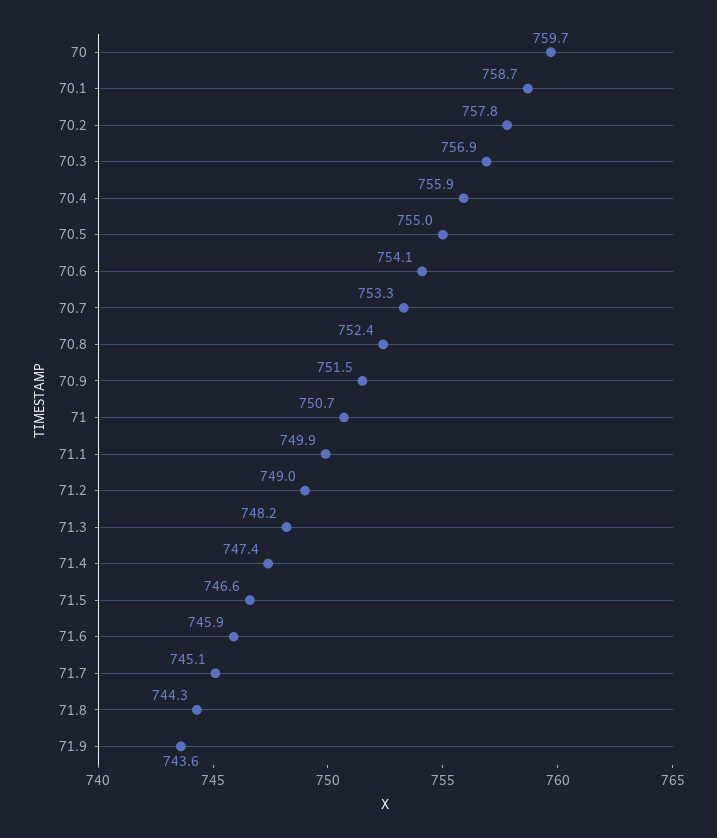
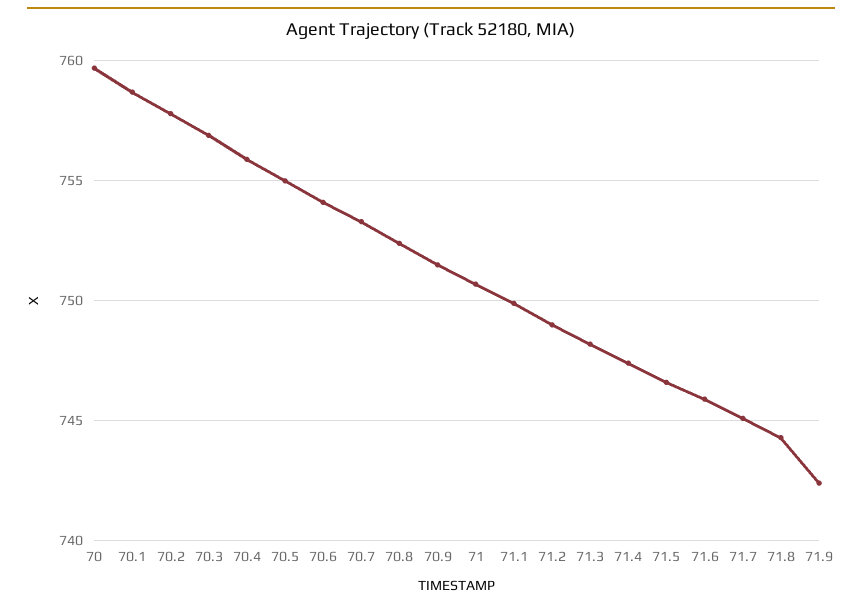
  {
    "70": 759.7,
    "70.1": 758.7,
    "70.2": 757.8,
    "70.3": 756.9,
    "70.4": 755.9,
    "70.5": 755,
    "70.6": 754.1,
    "70.7": 753.3,
    "70.8": 752.4,
    "70.9": 751.5,
    "71": 750.7,
    "71.1": 749.9,
    "71.2": 749,
    "71.3": 748.2,
    "71.4": 747.4,
    "71.5": 746.6,
    "71.6": 745.9,
    "71.7": 745.1,
    "71.8": 744.3,
-   "71.9": 743.6
+   "71.9": 742.5
  }

